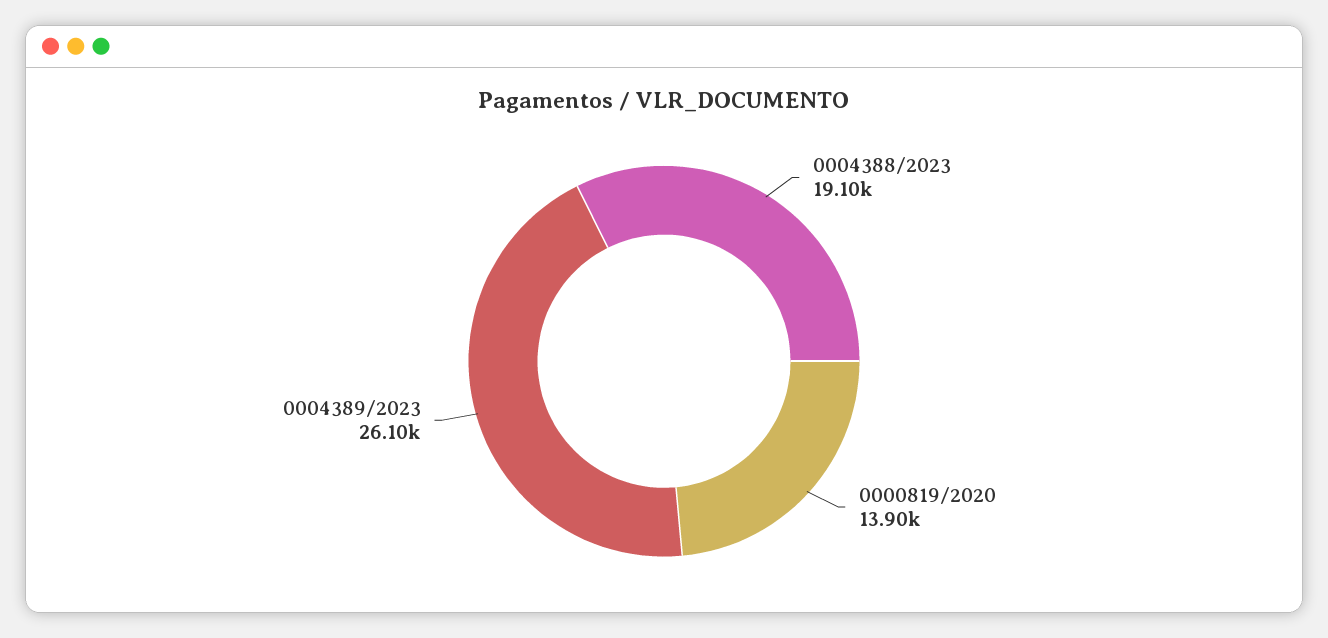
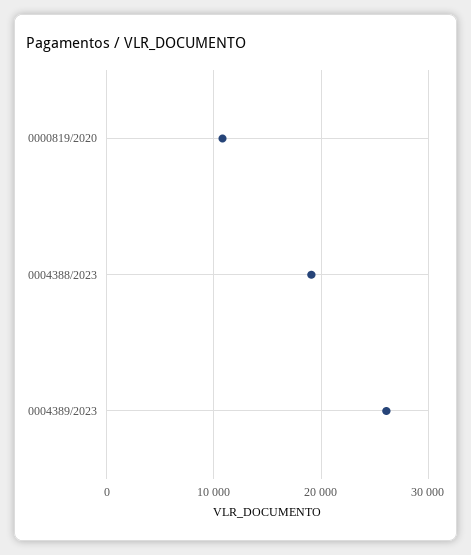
  {
    "0004388/2023": 19100,
-   "0000819/2020": 13900,
+   "0000819/2020": 11000,
    "0004389/2023": 26100
  }

